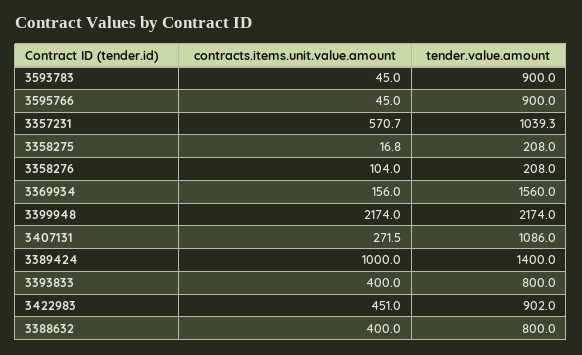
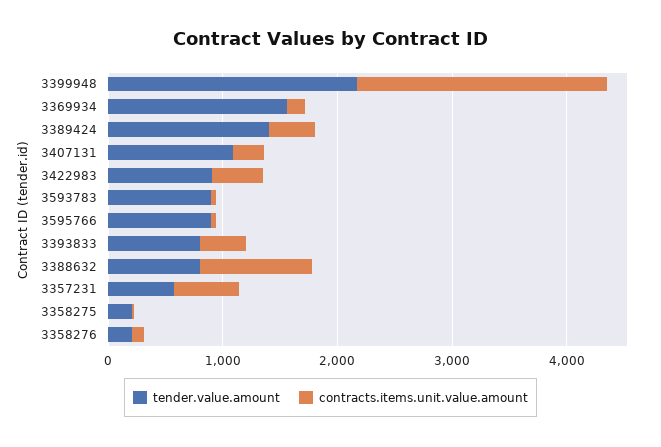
  {
    "contracts.items.unit.value.amount": {
      "3593783": 45,
      "3595766": 45,
      "3357231": 570.7,
      "3358275": 16.8,
      "3358276": 104,
      "3369934": 156,
      "3399948": 2174,
      "3407131": 271.5,
-     "3389424": 1000,
+     "3389424": 400,
      "3393833": 400,
      "3422983": 451,
-     "3388632": 400
+     "3388632": 1000
    },
    "tender.value.amount": {
      "3593783": 900,
      "3595766": 900,
-     "3357231": 1039.3,
+     "3357231": 600,
      "3358275": 208,
      "3358276": 208,
      "3369934": 1560,
      "3399948": 2174,
      "3407131": 1086,
      "3389424": 1400,
      "3393833": 800,
      "3422983": 902,
      "3388632": 800
    }
  }

